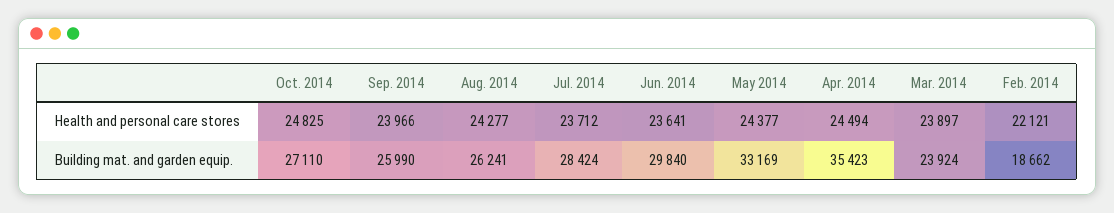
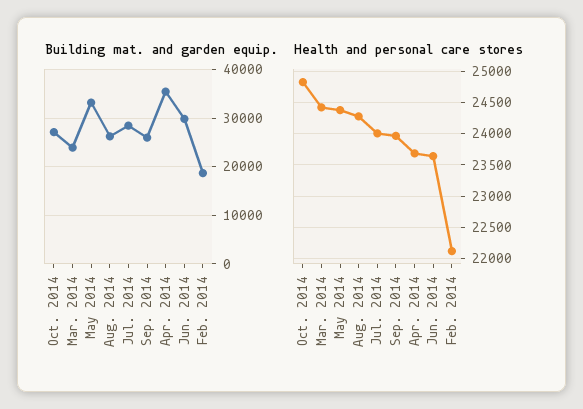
  {
    "Health and personal care stores": {
      "Oct. 2014": 24825,
      "Sep. 2014": 23966,
      "Aug. 2014": 24277,
-     "Jul. 2014": 23712,
+     "Jul. 2014": 24000,
      "Jun. 2014": 23641,
      "May 2014": 24377,
-     "Apr. 2014": 24494,
+     "Apr. 2014": 23700,
-     "Mar. 2014": 23897,
+     "Mar. 2014": 24400,
      "Feb. 2014": 22121
    },
    "Building mat. and garden equip.": {
      "Oct. 2014": 27110,
      "Sep. 2014": 25990,
      "Aug. 2014": 26241,
      "Jul. 2014": 28424,
      "Jun. 2014": 29840,
      "May 2014": 33169,
      "Apr. 2014": 35423,
      "Mar. 2014": 23924,
      "Feb. 2014": 18662
    }
  }

